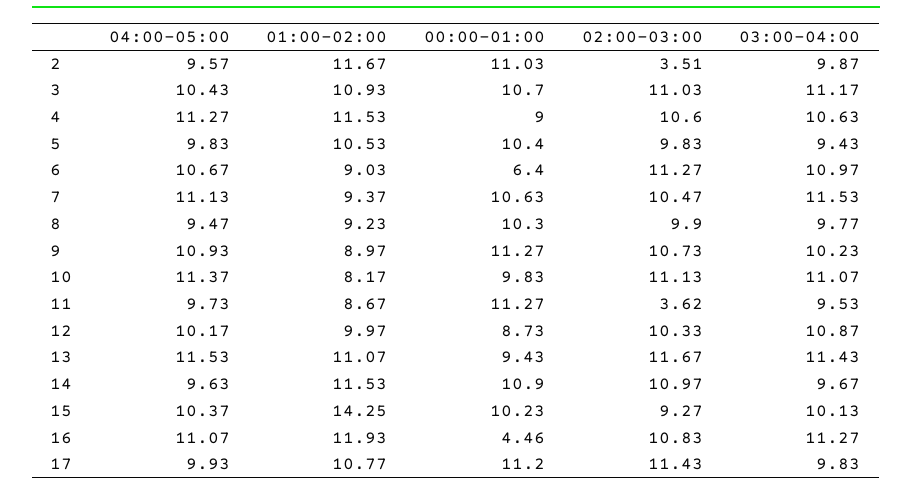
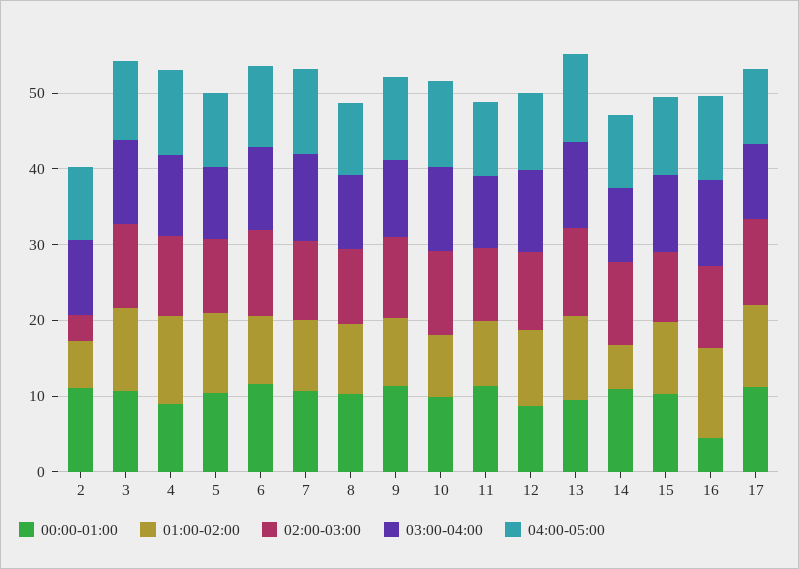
  {
    "04:00-05:00": {
      "2": 9.57,
      "3": 10.43,
      "4": 11.27,
      "5": 9.83,
      "6": 10.67,
      "7": 11.13,
      "8": 9.47,
      "9": 10.93,
      "10": 11.37,
      "11": 9.73,
      "12": 10.17,
      "13": 11.53,
      "14": 9.63,
      "15": 10.37,
      "16": 11.07,
      "17": 9.93
    },
    "01:00-02:00": {
-     "2": 11.67,
+     "2": 6,
      "3": 10.93,
      "4": 11.53,
      "5": 10.53,
      "6": 9.03,
      "7": 9.37,
      "8": 9.23,
      "9": 8.97,
      "10": 8.17,
      "11": 8.67,
      "12": 9.97,
      "13": 11.07,
-     "14": 11.53,
+     "14": 6,
-     "15": 14.25,
+     "15": 10,
      "16": 11.93,
      "17": 10.77
    },
    "00:00-01:00": {
      "2": 11.03,
      "3": 10.7,
      "4": 9,
      "5": 10.4,
-     "6": 6.4,
+     "6": 12,
      "7": 10.63,
      "8": 10.3,
      "9": 11.27,
      "10": 9.83,
      "11": 11.27,
      "12": 8.73,
      "13": 9.43,
      "14": 10.9,
      "15": 10.23,
      "16": 4.46,
      "17": 11.2
    },
    "02:00-03:00": {
      "2": 3.51,
      "3": 11.03,
      "4": 10.6,
      "5": 9.83,
      "6": 11.27,
      "7": 10.47,
      "8": 9.9,
      "9": 10.73,
      "10": 11.13,
-     "11": 3.62,
+     "11": 10,
      "12": 10.33,
      "13": 11.67,
      "14": 10.97,
      "15": 9.27,
      "16": 10.83,
      "17": 11.43
    },
    "03:00-04:00": {
      "2": 9.87,
      "3": 11.17,
      "4": 10.63,
      "5": 9.43,
      "6": 10.97,
      "7": 11.53,
      "8": 9.77,
      "9": 10.23,
      "10": 11.07,
      "11": 9.53,
      "12": 10.87,
      "13": 11.43,
      "14": 9.67,
      "15": 10.13,
      "16": 11.27,
      "17": 9.83
    }
  }

